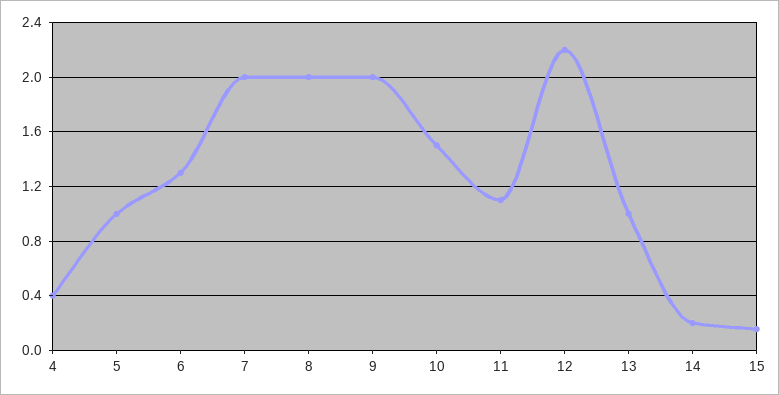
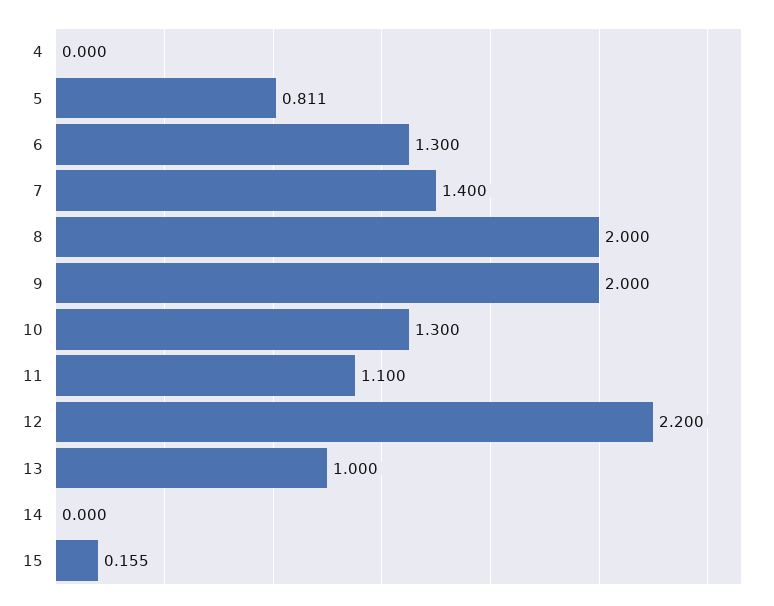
  {
-   "4": 0.4,
+   "4": 0,
-   "5": 1,
+   "5": 0.811,
    "6": 1.3,
-   "7": 2,
+   "7": 1.4,
    "8": 2,
    "9": 2,
-   "10": 1.5,
+   "10": 1.3,
    "11": 1.1,
    "12": 2.2,
    "13": 1,
-   "14": 0.2,
+   "14": 0,
    "15": 0.155
  }

